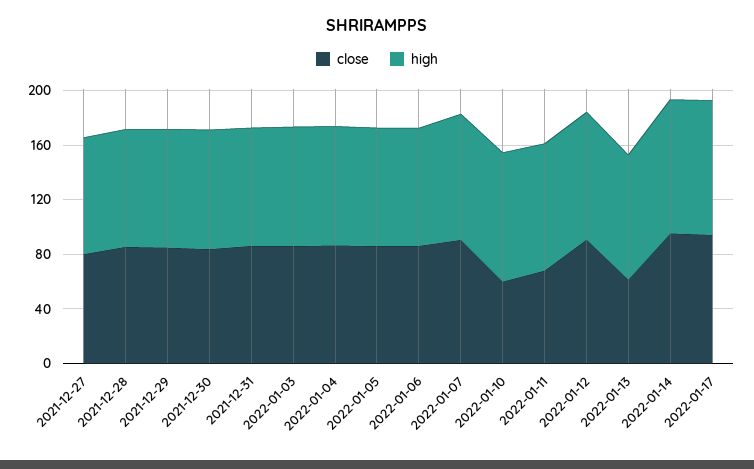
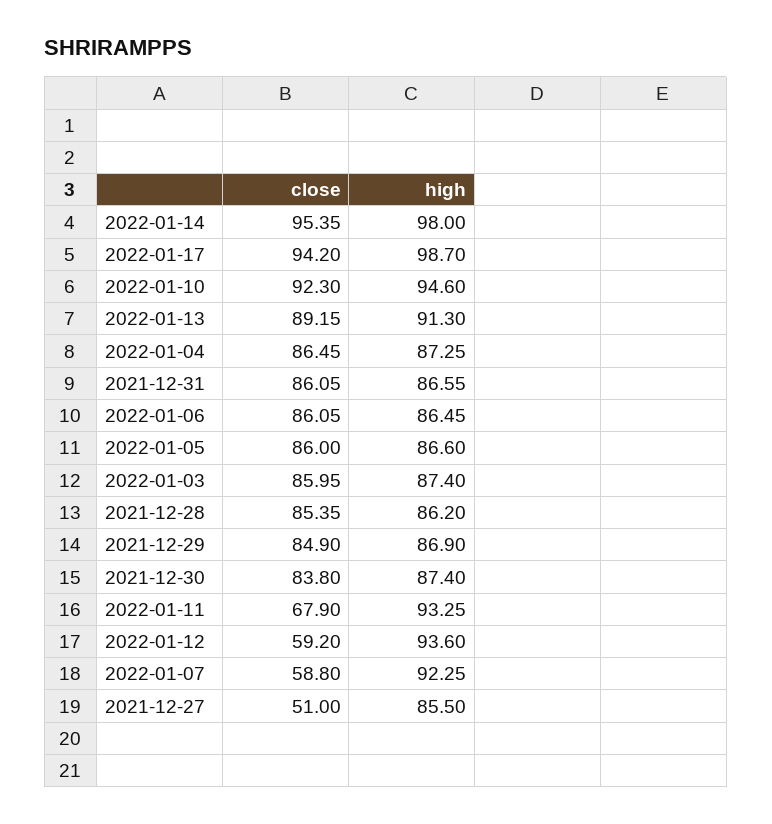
  {
    "close": {
-     "2021-12-27": 80,
+     "2021-12-27": 51,
      "2021-12-28": 85.35,
      "2021-12-29": 84.9,
      "2021-12-30": 83.8,
      "2021-12-31": 86.05,
      "2022-01-03": 85.95,
      "2022-01-04": 86.45,
      "2022-01-05": 86,
      "2022-01-06": 86.05,
-     "2022-01-07": 90,
+     "2022-01-07": 58.8,
-     "2022-01-10": 60,
+     "2022-01-10": 92.3,
      "2022-01-11": 67.9,
-     "2022-01-12": 90,
+     "2022-01-12": 59.2,
-     "2022-01-13": 60,
+     "2022-01-13": 89.15,
      "2022-01-14": 95.35,
      "2022-01-17": 94.2
    },
    "high": {
      "2021-12-27": 85.5,
      "2021-12-28": 86.2,
      "2021-12-29": 86.9,
      "2021-12-30": 87.4,
      "2021-12-31": 86.55,
      "2022-01-03": 87.4,
      "2022-01-04": 87.25,
      "2022-01-05": 86.6,
      "2022-01-06": 86.45,
      "2022-01-07": 92.25,
      "2022-01-10": 94.6,
      "2022-01-11": 93.25,
      "2022-01-12": 93.6,
      "2022-01-13": 91.3,
      "2022-01-14": 98,
      "2022-01-17": 98.7
    }
  }

